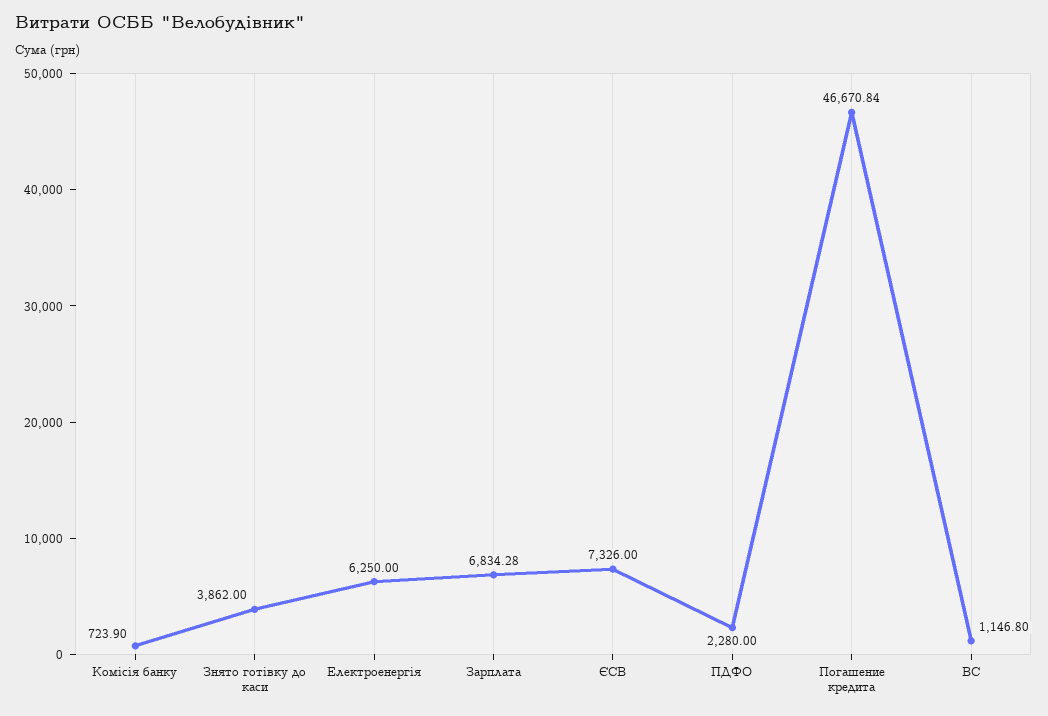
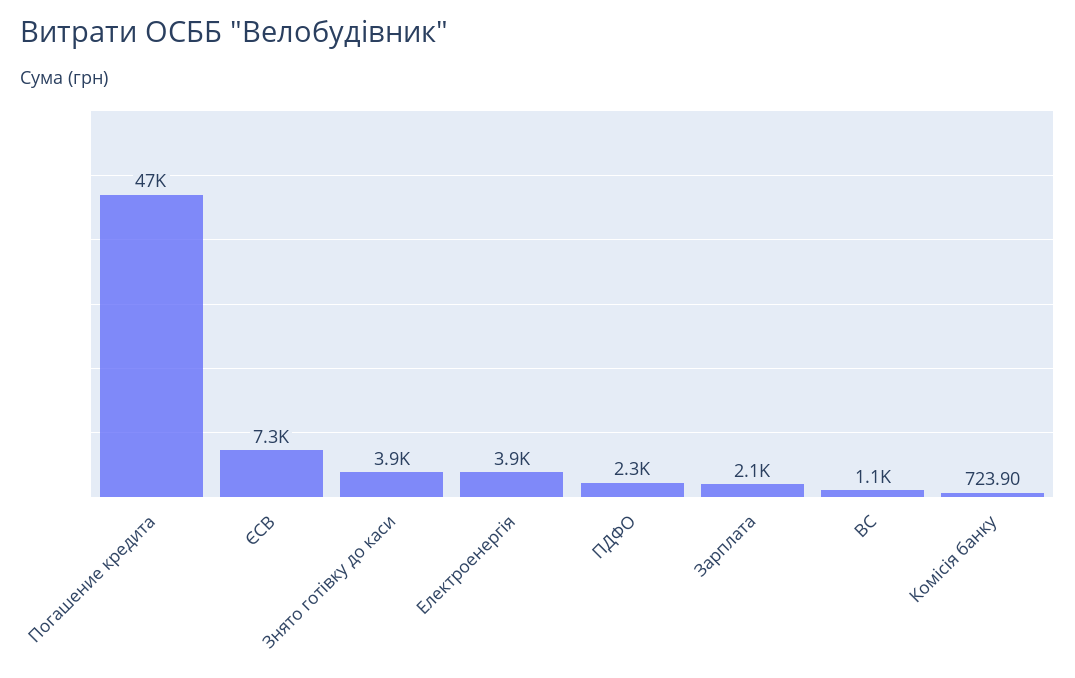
  {
    "Комісія банку": 723.9,
    "Знято готівку до каси": 3862,
-   "Електроенергія": 6250,
+   "Електроенергія": 3900,
-   "Зарплата": 6834.28,
+   "Зарплата": 2100,
    "ЄСВ": 7326,
    "ПДФО": 2280,
    "Погашение кредита": 46670.84,
    "ВС": 1146.8
  }

